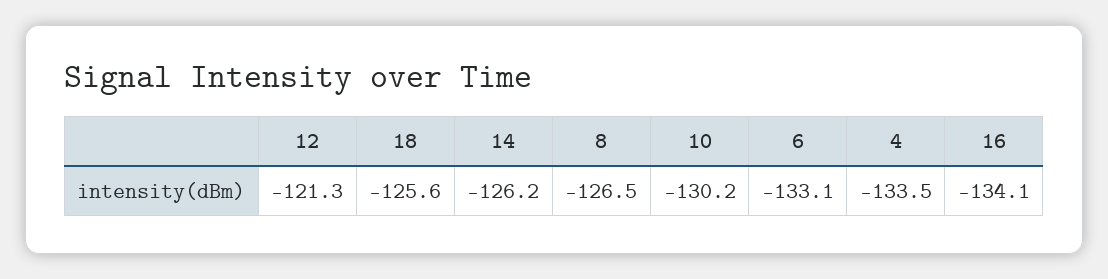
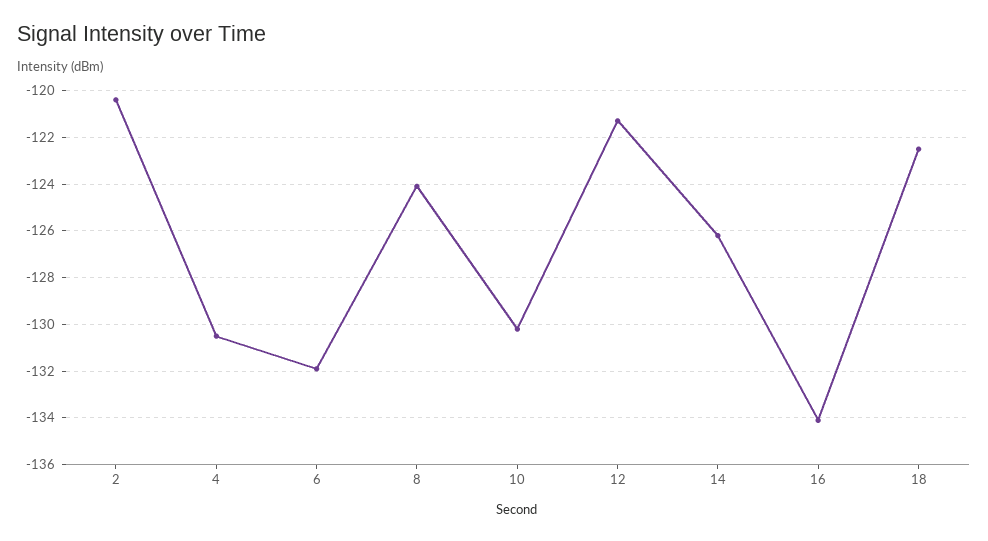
  {
    "12": -121.3,
-   "18": -125.6,
+   "18": -122.5,
    "14": -126.2,
-   "8": -126.5,
+   "8": -124,
    "10": -130.2,
-   "6": -133.1,
+   "6": -132,
-   "4": -133.5,
+   "4": -130.5,
-   "16": -134.1
+   "16": -134.1,
+   "2": -120.5
  }

